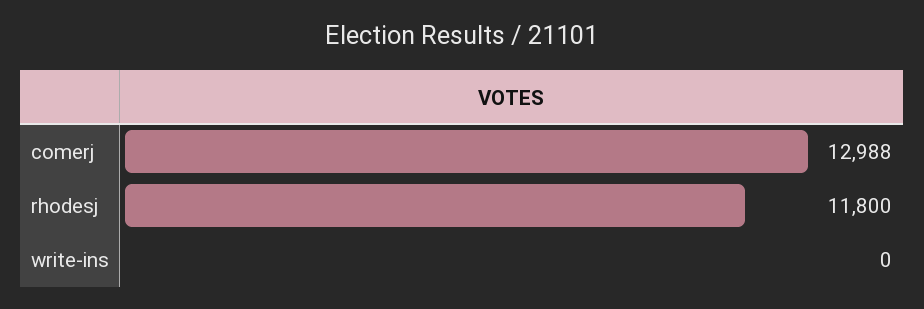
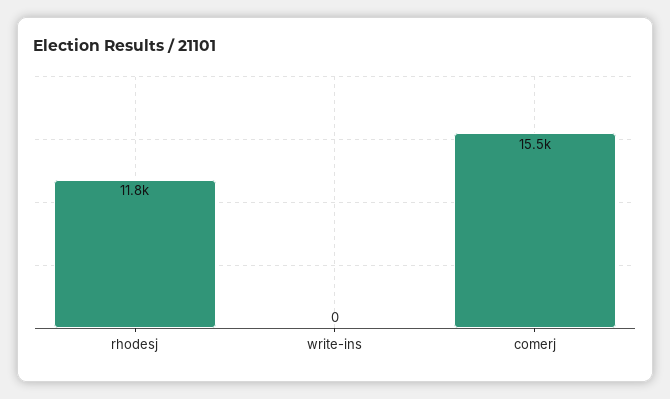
  {
-   "comerj": 12988,
+   "comerj": 15500,
    "rhodesj": 11800,
    "write-ins": 0
  }

